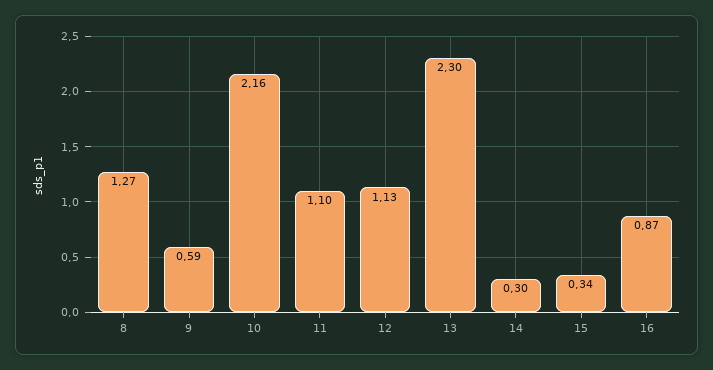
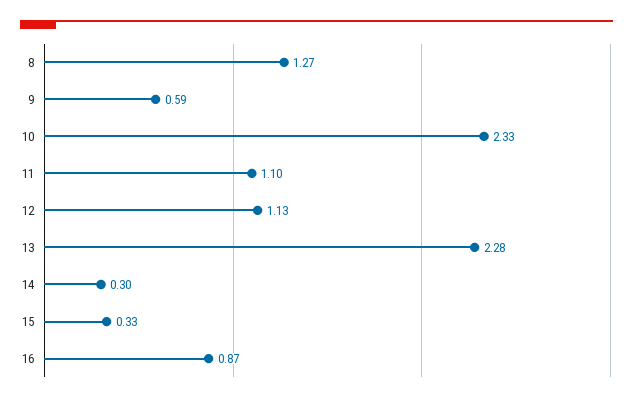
  {
    "8": 1.27,
    "9": 0.59,
-   "10": 2.16,
+   "10": 2.33,
    "11": 1.1,
    "12": 1.13,
-   "13": 2.3,
+   "13": 2.28,
    "14": 0.3,
-   "15": 0.34,
+   "15": 0.33,
    "16": 0.87
  }

